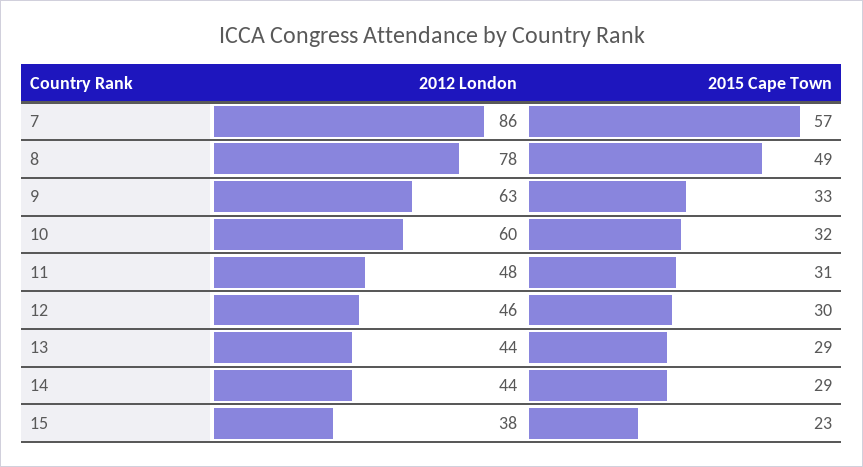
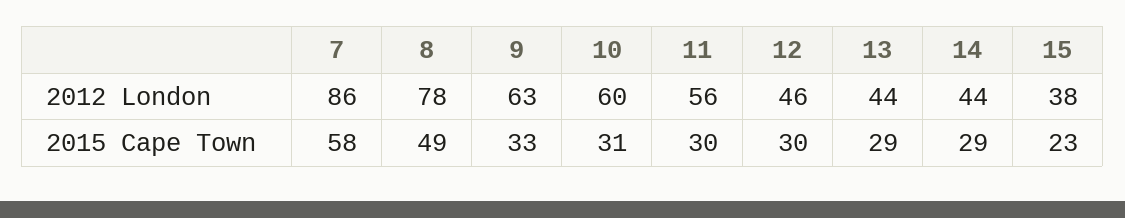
  {
    "2012 London": {
      "7": 86,
      "8": 78,
      "9": 63,
      "10": 60,
-     "11": 48,
+     "11": 56,
      "12": 46,
      "13": 44,
      "14": 44,
      "15": 38
    },
    "2015 Cape Town": {
-     "7": 57,
+     "7": 58,
      "8": 49,
      "9": 33,
-     "10": 32,
+     "10": 31,
-     "11": 31,
+     "11": 30,
      "12": 30,
      "13": 29,
      "14": 29,
      "15": 23
    }
  }

